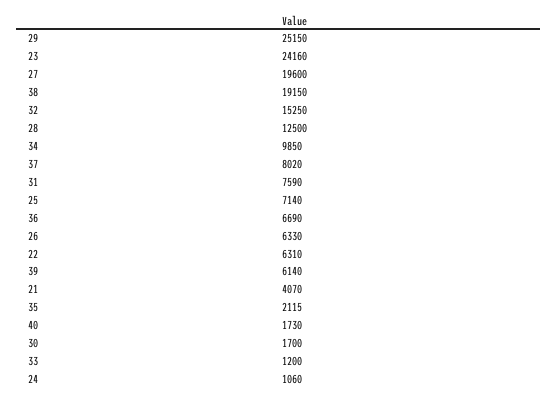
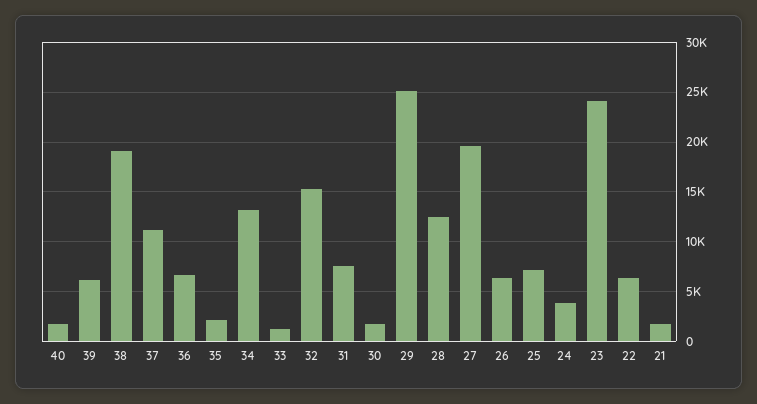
  {
    "29": 25150,
    "23": 24160,
    "27": 19600,
    "38": 19150,
    "32": 15250,
    "28": 12500,
-   "34": 9850,
+   "34": 13000,
-   "37": 8020,
+   "37": 11000,
    "31": 7590,
    "25": 7140,
    "36": 6690,
    "26": 6330,
    "22": 6310,
    "39": 6140,
-   "21": 4070,
+   "21": 2000,
    "35": 2115,
    "40": 1730,
    "30": 1700,
    "33": 1200,
-   "24": 1060
+   "24": 4000
  }

